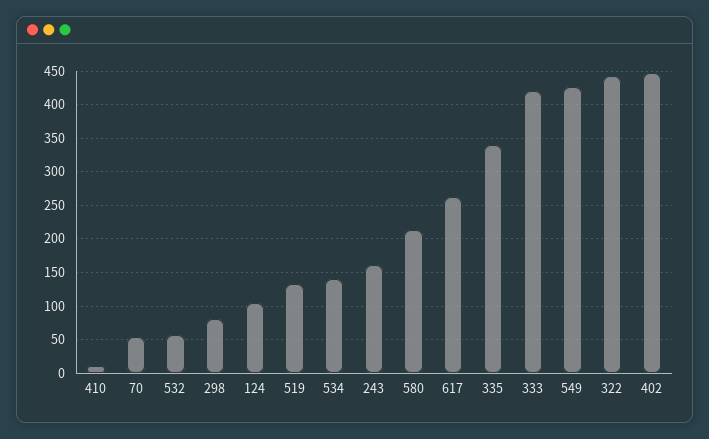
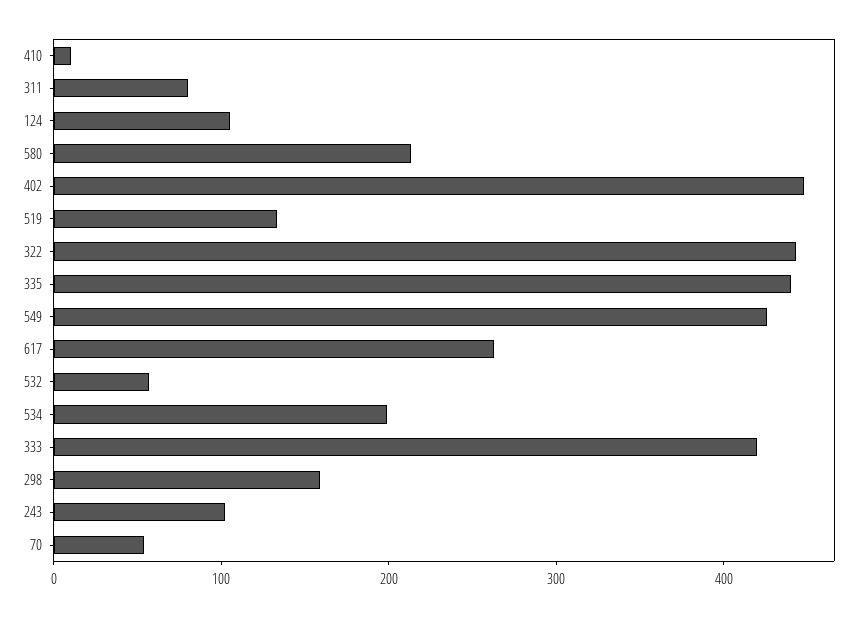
  {
    "410": 10,
    "70": 50,
    "532": 60,
-   "298": 80,
+   "298": 160,
    "124": 110,
    "519": 130,
-   "534": 140,
+   "534": 200,
-   "243": 160,
+   "243": 100,
    "580": 210,
    "617": 260,
-   "335": 340,
+   "335": 440,
    "333": 420,
    "549": 430,
    "322": 440,
-   "402": 450
+   "402": 450,
+   "311": 80
  }

